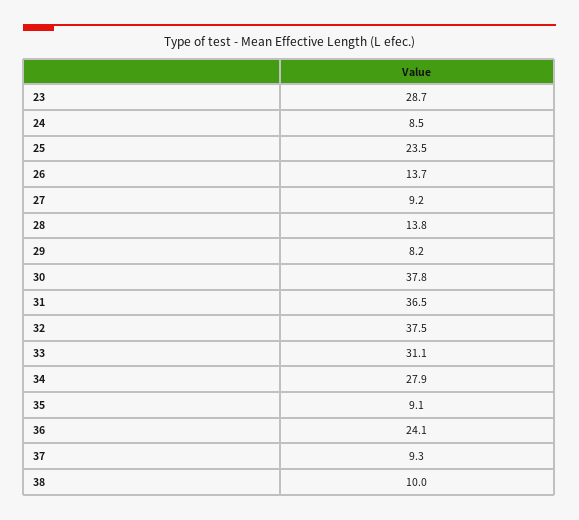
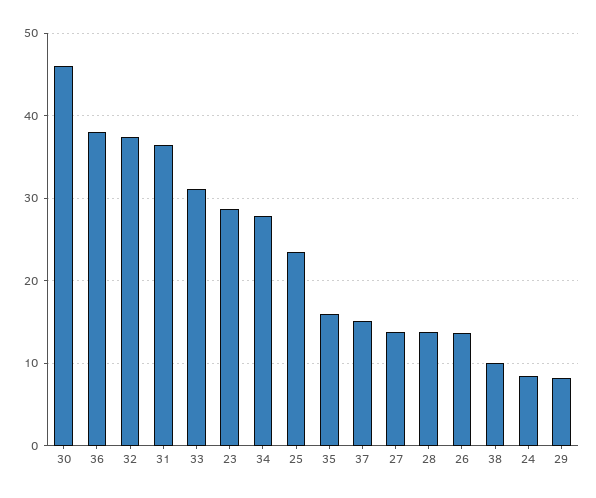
  {
    "23": 28.7,
    "24": 8.5,
    "25": 23.5,
    "26": 13.7,
-   "27": 9.2,
+   "27": 14,
    "28": 13.8,
    "29": 8.2,
-   "30": 37.8,
+   "30": 46,
    "31": 36.5,
    "32": 37.5,
    "33": 31.1,
    "34": 27.9,
-   "35": 9.1,
+   "35": 16,
-   "36": 24.1,
+   "36": 38,
-   "37": 9.3,
+   "37": 15,
    "38": 10
  }

